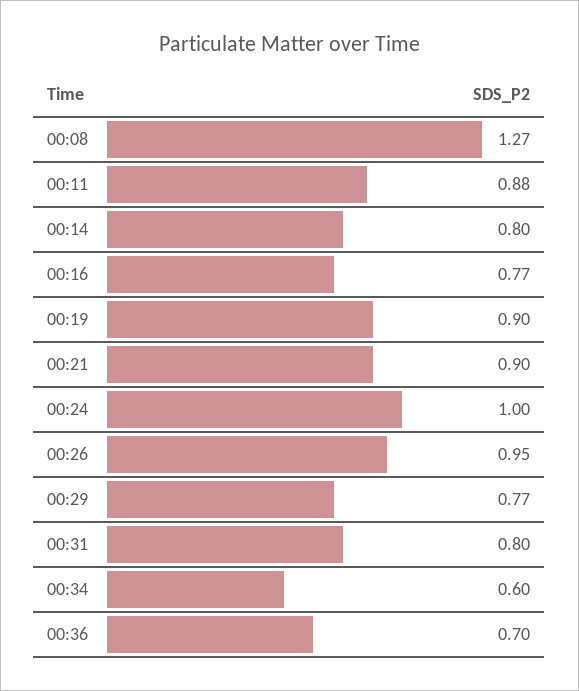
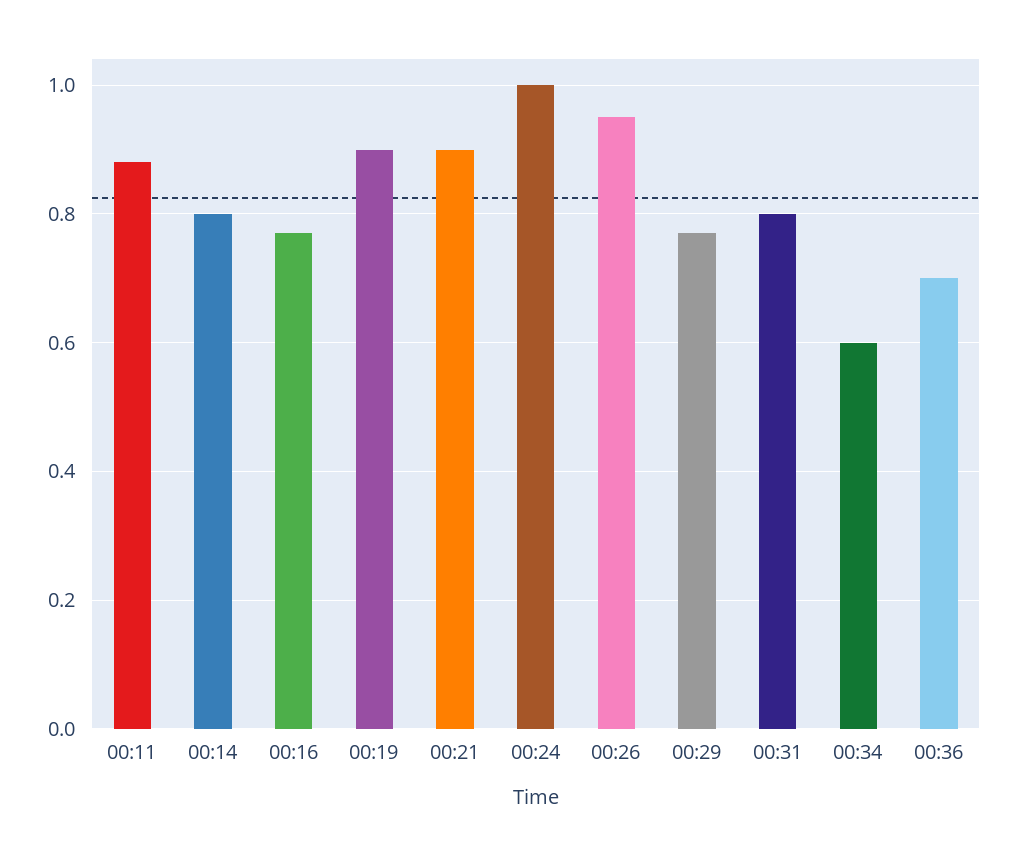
  {
-   "00:08": 1.27,
    "00:11": 0.88,
    "00:14": 0.8,
    "00:16": 0.77,
    "00:19": 0.9,
    "00:21": 0.9,
    "00:24": 1,
    "00:26": 0.95,
    "00:29": 0.77,
    "00:31": 0.8,
    "00:34": 0.6,
    "00:36": 0.7
  }

